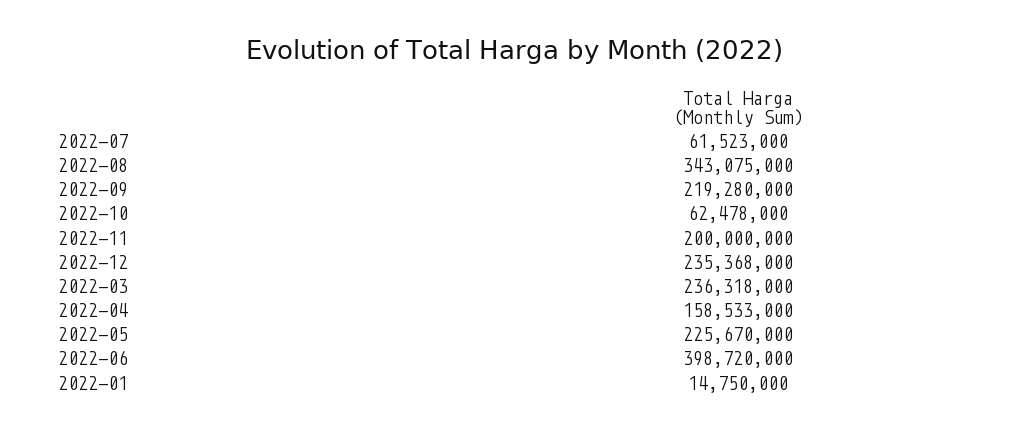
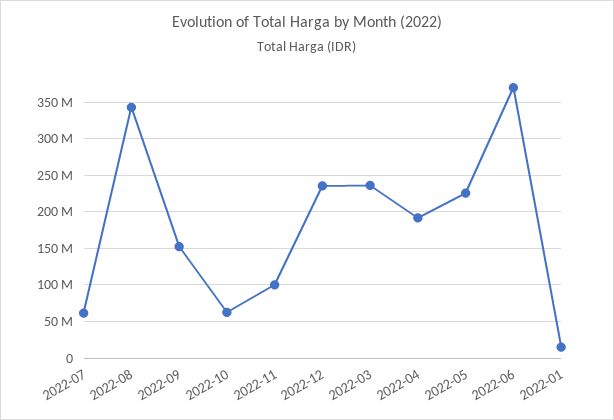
  {
    "2022-07": 61523000,
    "2022-08": 343075000,
-   "2022-09": 219280000,
+   "2022-09": 150000000,
    "2022-10": 62478000,
-   "2022-11": 200000000,
+   "2022-11": 100000000,
    "2022-12": 235368000,
    "2022-03": 236318000,
-   "2022-04": 158533000,
+   "2022-04": 190000000,
    "2022-05": 225670000,
-   "2022-06": 398720000,
+   "2022-06": 370000000,
    "2022-01": 14750000
  }

